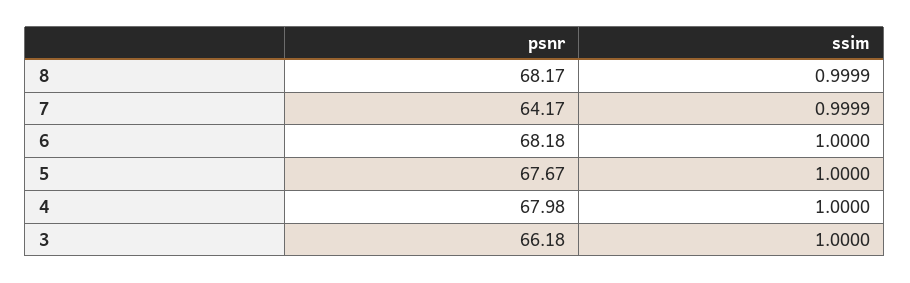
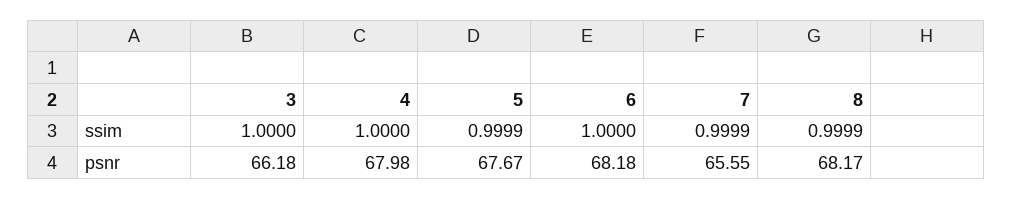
  {
    "psnr": {
      "8": 68.17,
-     "7": 64.17,
+     "7": 65.55,
      "6": 68.18,
      "5": 67.67,
      "4": 67.98,
      "3": 66.18
    },
    "ssim": {
      "8": 0.9999,
      "7": 0.9999,
      "6": 1,
-     "5": 1,
+     "5": 0.9999,
      "4": 1,
      "3": 1
    }
  }

